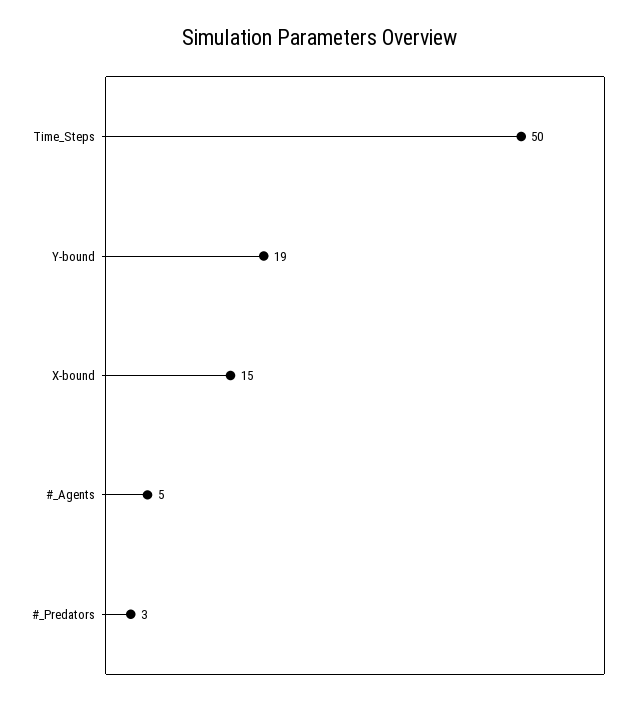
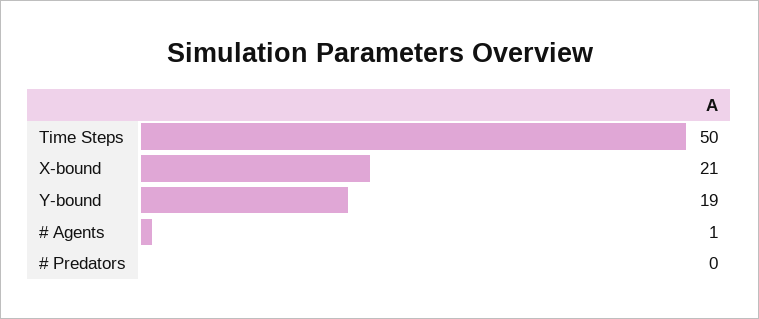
  {
    "Time_Steps": 50,
    "Y-bound": 19,
-   "X-bound": 15,
+   "X-bound": 21,
-   "#_Agents": 5,
+   "#_Agents": 1,
-   "#_Predators": 3
+   "#_Predators": 0
  }

